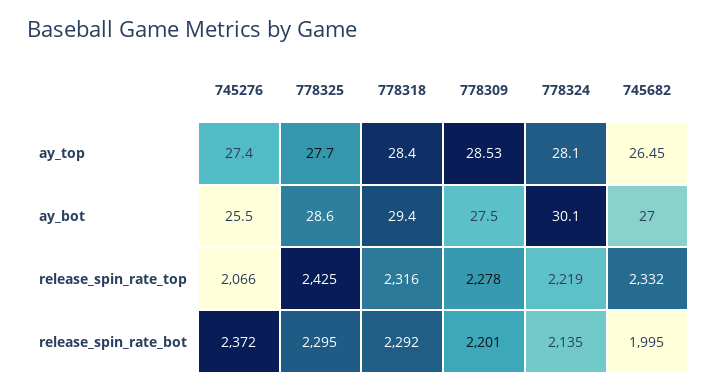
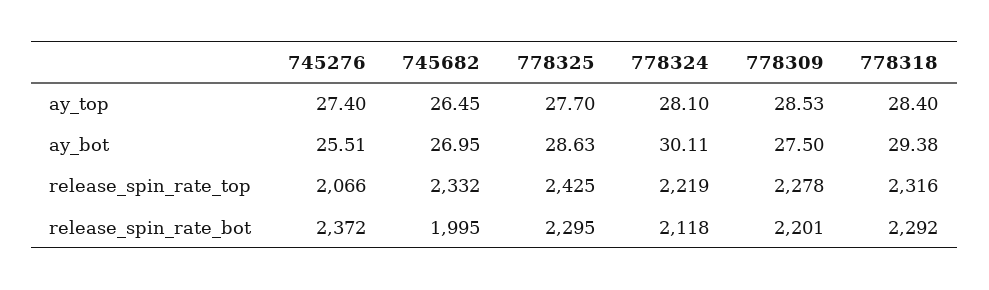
  {
    "745276": {
      "ay_top": 27.4,
      "ay_bot": 25.51,
      "release_spin_rate_top": 2066,
      "release_spin_rate_bot": 2372
    },
    "778325": {
      "ay_top": 27.7,
      "ay_bot": 28.63,
      "release_spin_rate_top": 2425,
      "release_spin_rate_bot": 2295
    },
    "778318": {
      "ay_top": 28.4,
      "ay_bot": 29.38,
      "release_spin_rate_top": 2316,
      "release_spin_rate_bot": 2292
    },
    "778309": {
      "ay_top": 28.53,
      "ay_bot": 27.5,
      "release_spin_rate_top": 2278,
      "release_spin_rate_bot": 2201
    },
    "778324": {
      "ay_top": 28.1,
      "ay_bot": 30.11,
      "release_spin_rate_top": 2219,
-     "release_spin_rate_bot": 2135
+     "release_spin_rate_bot": 2118
    },
    "745682": {
      "ay_top": 26.45,
      "ay_bot": 26.95,
      "release_spin_rate_top": 2332,
      "release_spin_rate_bot": 1995
    }
  }

